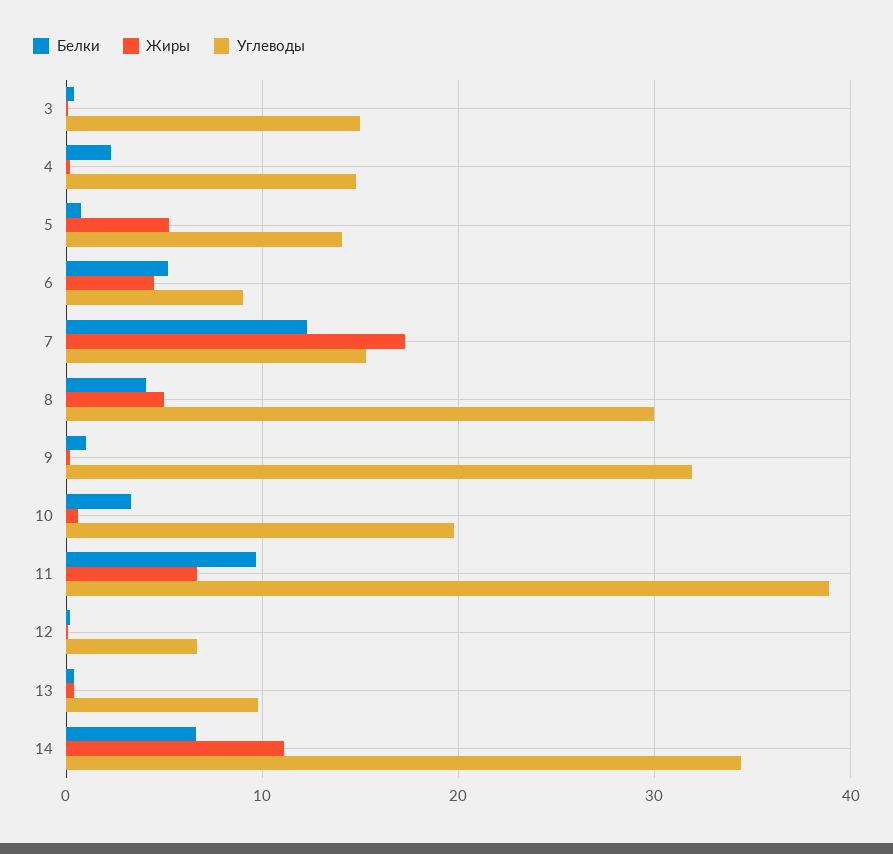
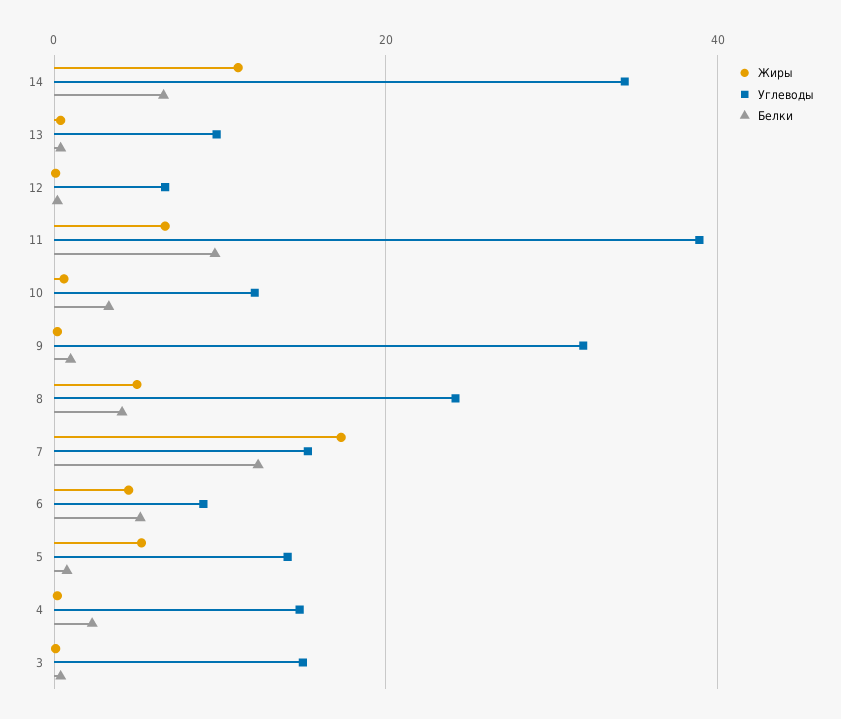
  {
    "Белки": {
      "3": 0,
      "4": 2,
      "5": 1,
      "6": 5,
      "7": 12,
      "8": 4,
      "9": 1,
      "10": 3,
      "11": 10,
      "12": 0,
      "13": 0,
      "14": 7
    },
    "Жиры": {
      "3": 0,
      "4": 0,
      "5": 5,
      "6": 5,
      "7": 17,
      "8": 5,
      "9": 0,
      "10": 1,
      "11": 7,
      "12": 0,
      "13": 0,
      "14": 11
    },
    "Углеводы": {
      "3": 15,
      "4": 15,
      "5": 14,
      "6": 9,
      "7": 15,
-     "8": 30,
+     "8": 24,
      "9": 32,
-     "10": 20,
+     "10": 12,
      "11": 39,
      "12": 7,
      "13": 10,
      "14": 34
    }
  }

